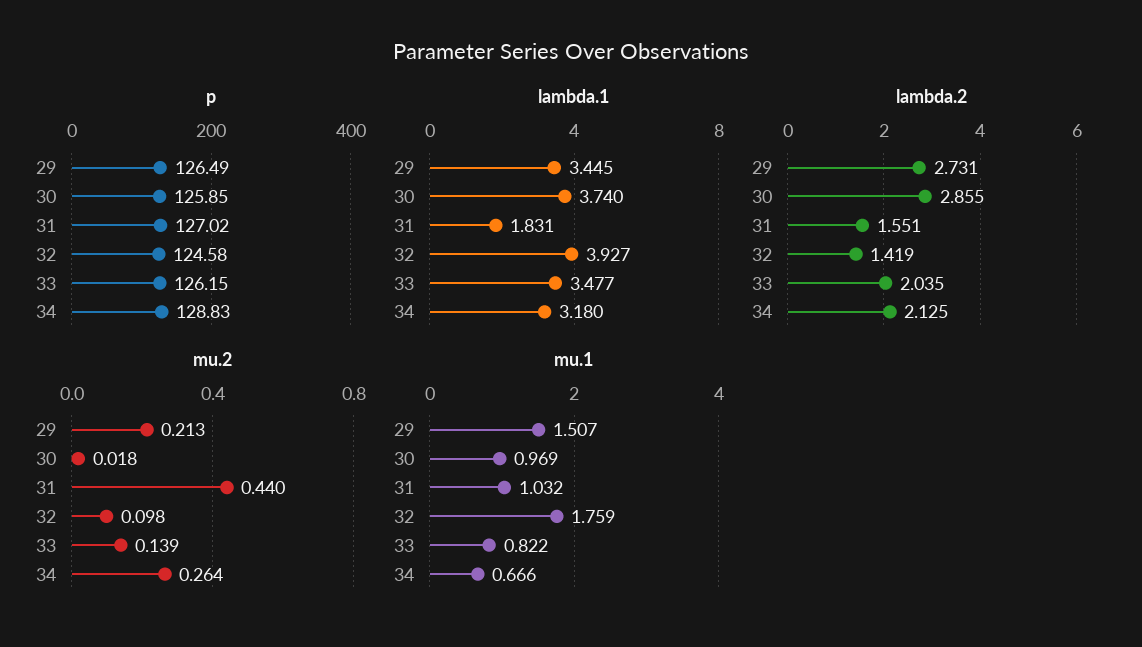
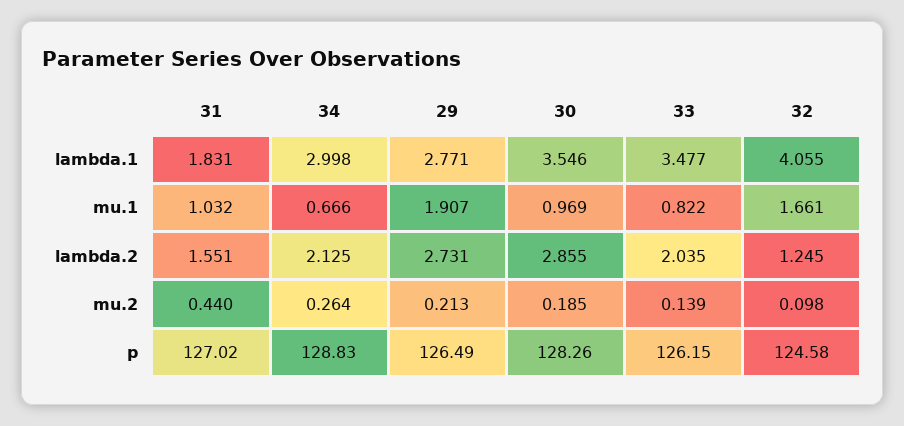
  {
    "p": {
      "29": 126.49,
-     "30": 125.85,
+     "30": 128.26,
      "31": 127.02,
      "32": 124.58,
      "33": 126.15,
      "34": 128.83
    },
    "lambda.1": {
-     "29": 3.445,
+     "29": 2.771,
-     "30": 3.74,
+     "30": 3.546,
      "31": 1.831,
-     "32": 3.927,
+     "32": 4.055,
      "33": 3.477,
-     "34": 3.18
+     "34": 2.998
    },
    "lambda.2": {
      "29": 2.731,
      "30": 2.855,
      "31": 1.551,
-     "32": 1.419,
+     "32": 1.245,
      "33": 2.035,
      "34": 2.125
    },
    "mu.2": {
      "29": 0.213,
-     "30": 0.018,
+     "30": 0.185,
      "31": 0.44,
      "32": 0.098,
      "33": 0.139,
      "34": 0.264
    },
    "mu.1": {
-     "29": 1.507,
+     "29": 1.907,
      "30": 0.969,
      "31": 1.032,
-     "32": 1.759,
+     "32": 1.661,
      "33": 0.822,
      "34": 0.666
    }
  }

